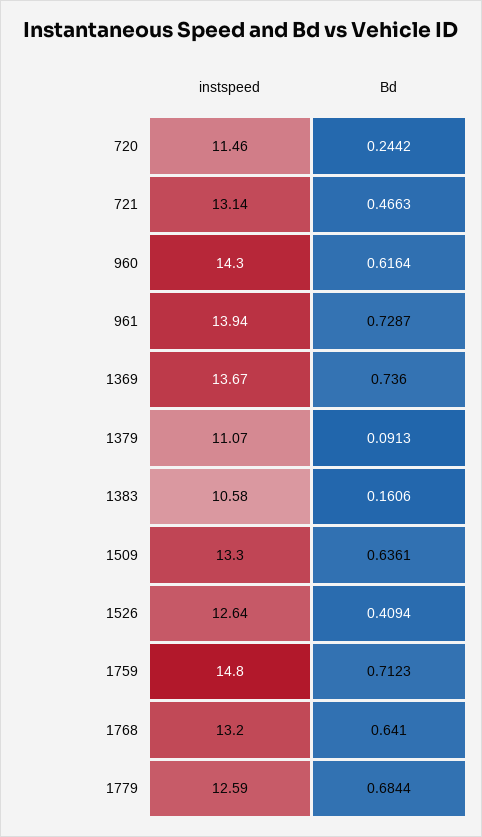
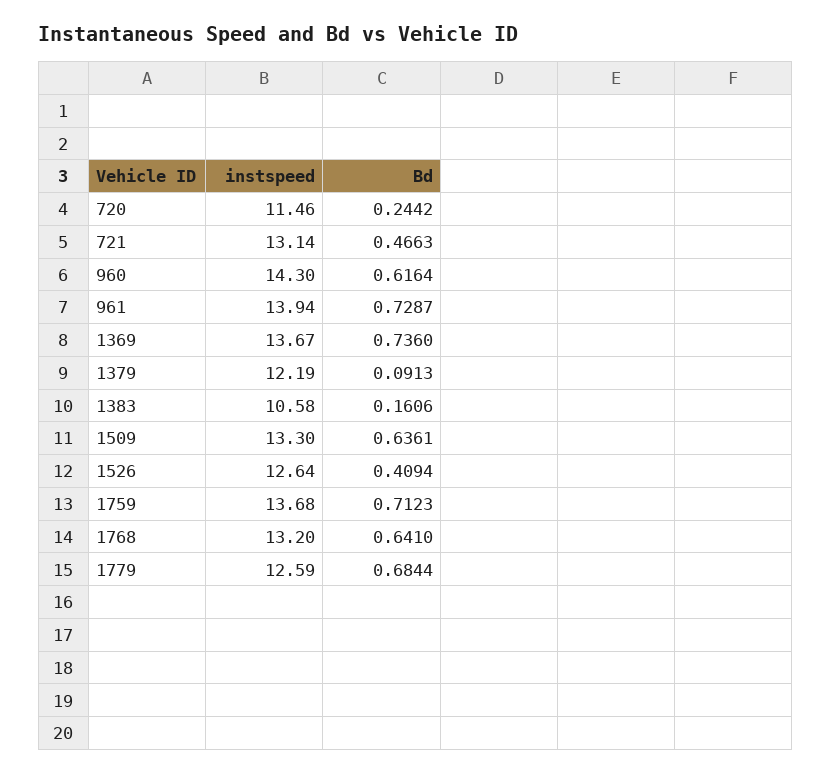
  {
    "instspeed": {
      "720": 11.46,
      "721": 13.14,
      "960": 14.3,
      "961": 13.94,
      "1369": 13.67,
-     "1379": 11.07,
+     "1379": 12.19,
      "1383": 10.58,
      "1509": 13.3,
      "1526": 12.64,
-     "1759": 14.8,
+     "1759": 13.68,
      "1768": 13.2,
      "1779": 12.59
    },
    "Bd": {
      "720": 0.2442,
      "721": 0.4663,
      "960": 0.6164,
      "961": 0.7287,
      "1369": 0.736,
      "1379": 0.0913,
      "1383": 0.1606,
      "1509": 0.6361,
      "1526": 0.4094,
      "1759": 0.7123,
      "1768": 0.641,
      "1779": 0.6844
    }
  }

